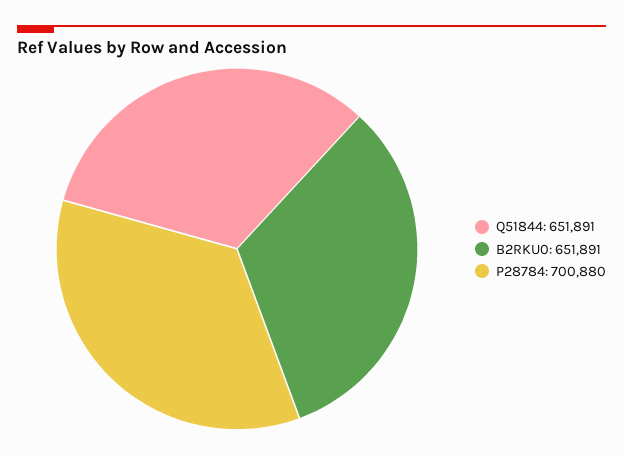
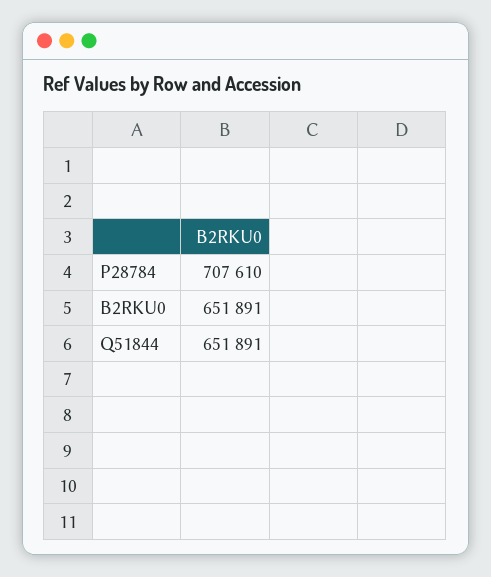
  {
    "Q51844": 651891,
    "B2RKU0": 651891,
-   "P28784": 700880
+   "P28784": 707610
  }

